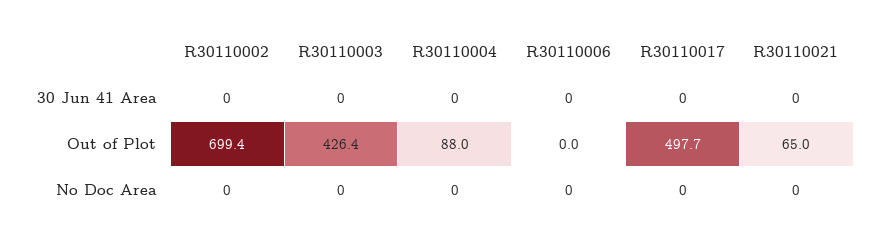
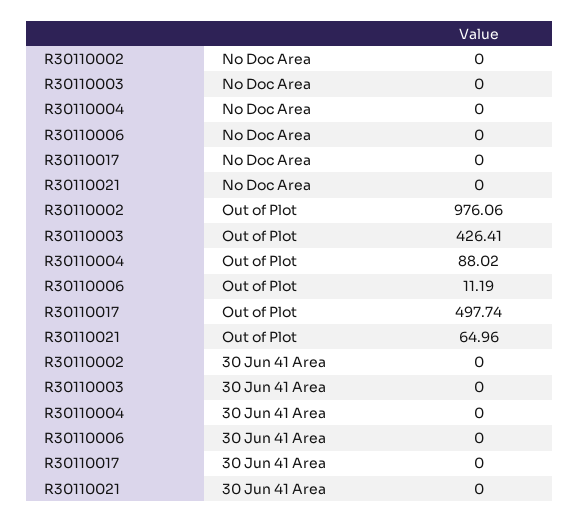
  {
    "R30110002": {
      "30 Jun 41 Area": 0,
-     "Out of Plot": 699.4,
+     "Out of Plot": 976.06,
      "No Doc Area": 0
    },
    "R30110003": {
      "30 Jun 41 Area": 0,
      "Out of Plot": 426.41,
      "No Doc Area": 0
    },
    "R30110004": {
      "30 Jun 41 Area": 0,
      "Out of Plot": 88.02,
      "No Doc Area": 0
    },
    "R30110006": {
      "30 Jun 41 Area": 0,
-     "Out of Plot": 0,
+     "Out of Plot": 11.19,
      "No Doc Area": 0
    },
    "R30110017": {
      "30 Jun 41 Area": 0,
      "Out of Plot": 497.74,
      "No Doc Area": 0
    },
    "R30110021": {
      "30 Jun 41 Area": 0,
      "Out of Plot": 64.96,
      "No Doc Area": 0
    }
  }

